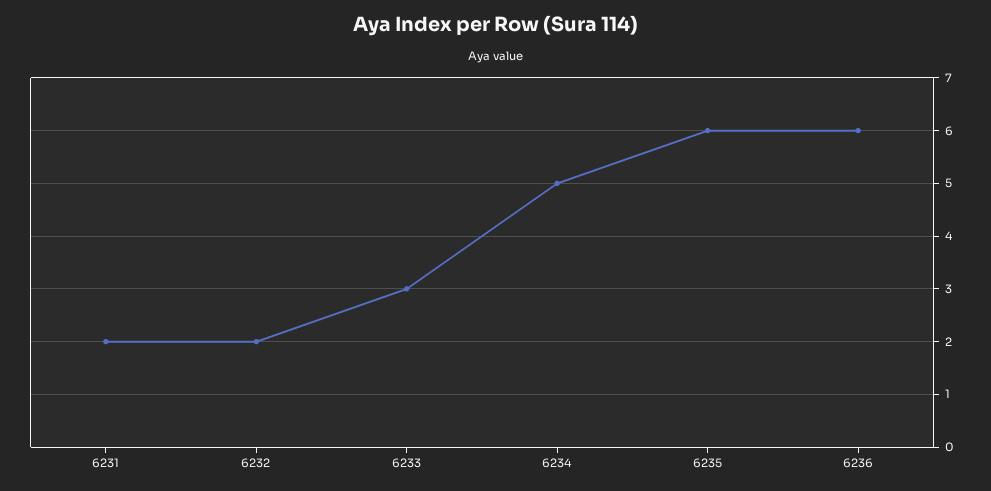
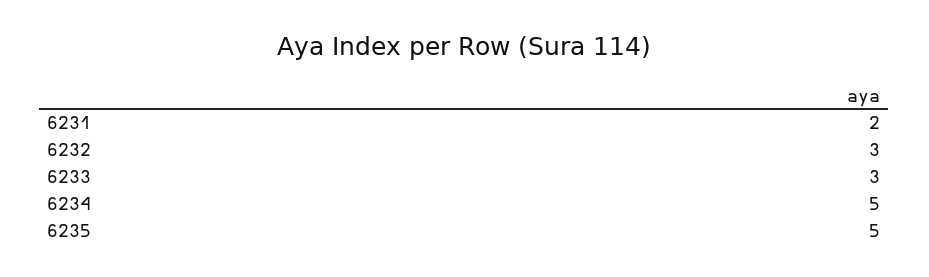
  {
    "6231": 2,
-   "6232": 2,
+   "6232": 3,
    "6233": 3,
    "6234": 5,
-   "6235": 6,
+   "6235": 5
-   "6236": 6
  }

